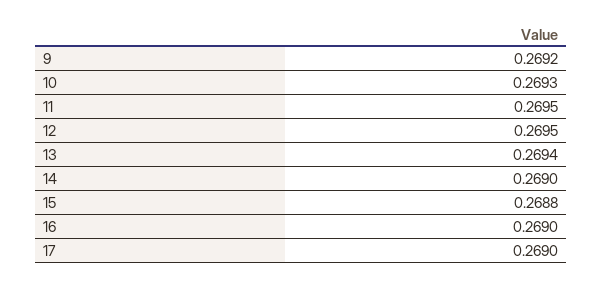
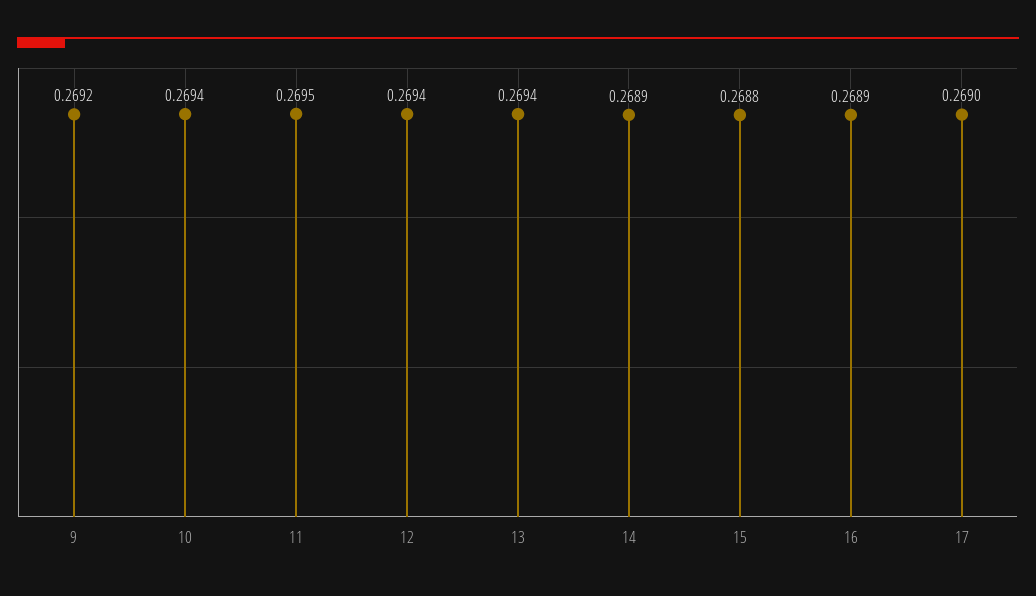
  {
    "9": 0.2692,
-   "10": 0.2693,
+   "10": 0.2694,
    "11": 0.2695,
-   "12": 0.2695,
+   "12": 0.2694,
    "13": 0.2694,
-   "14": 0.269,
+   "14": 0.2689,
    "15": 0.2688,
-   "16": 0.269,
+   "16": 0.2689,
    "17": 0.269
  }

